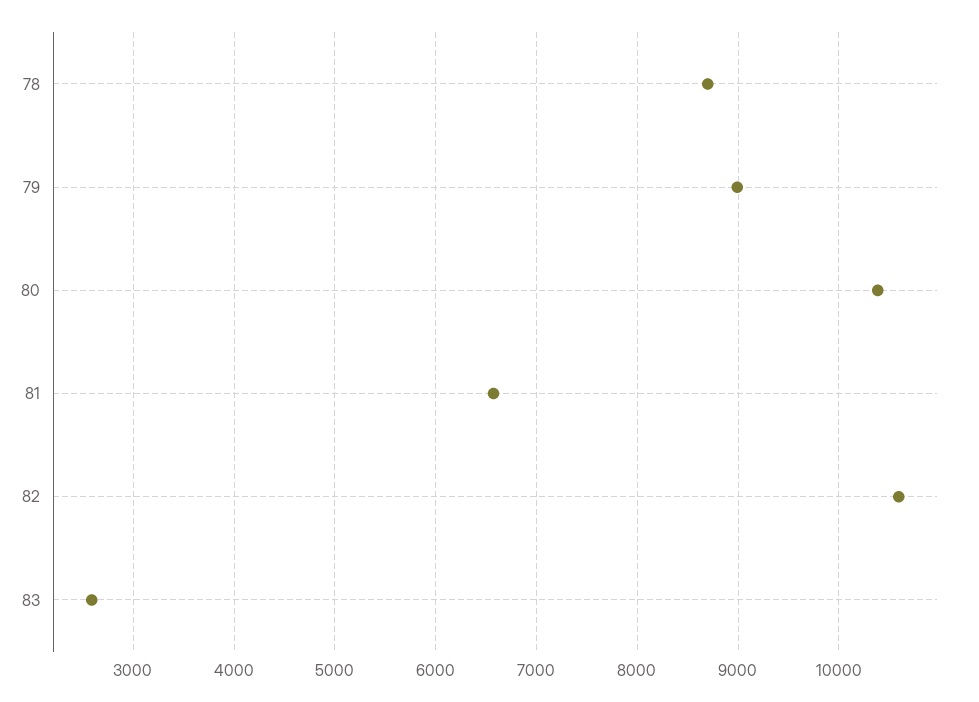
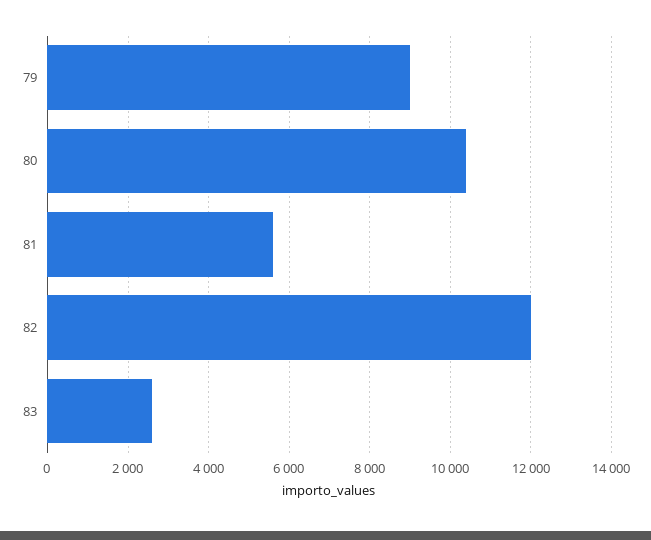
  {
-   "78": 8700,
    "79": 9000,
    "80": 10400,
-   "81": 6600,
+   "81": 5600,
-   "82": 10600,
+   "82": 12000,
    "83": 2600
  }

